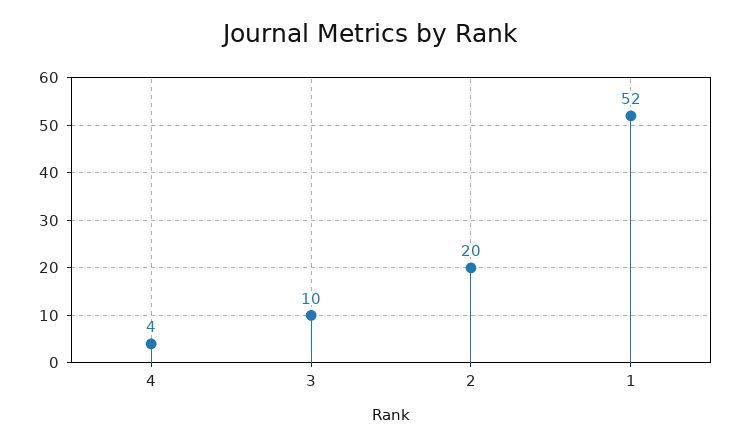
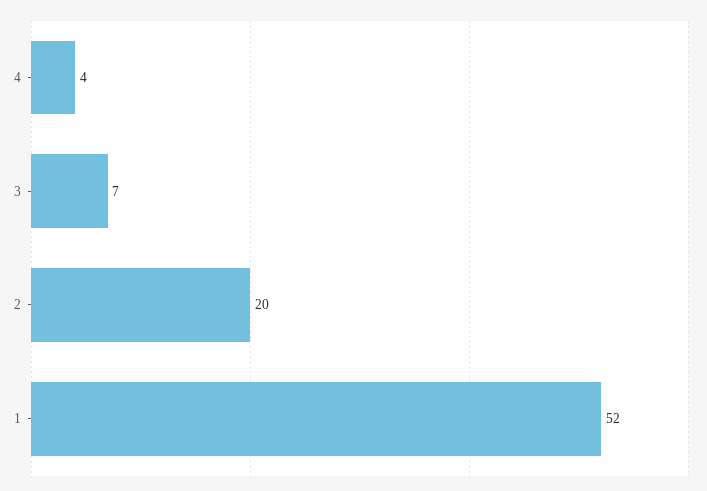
  {
    "4": 4,
-   "3": 10,
+   "3": 7,
    "2": 20,
    "1": 52
  }

